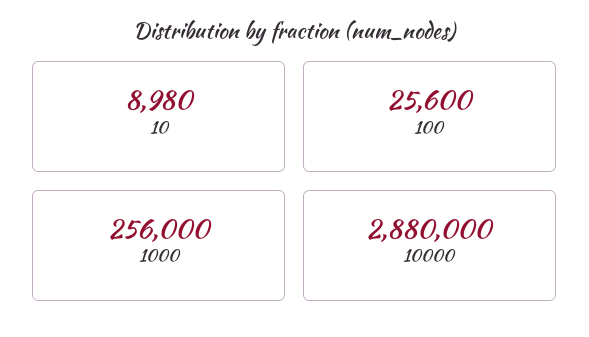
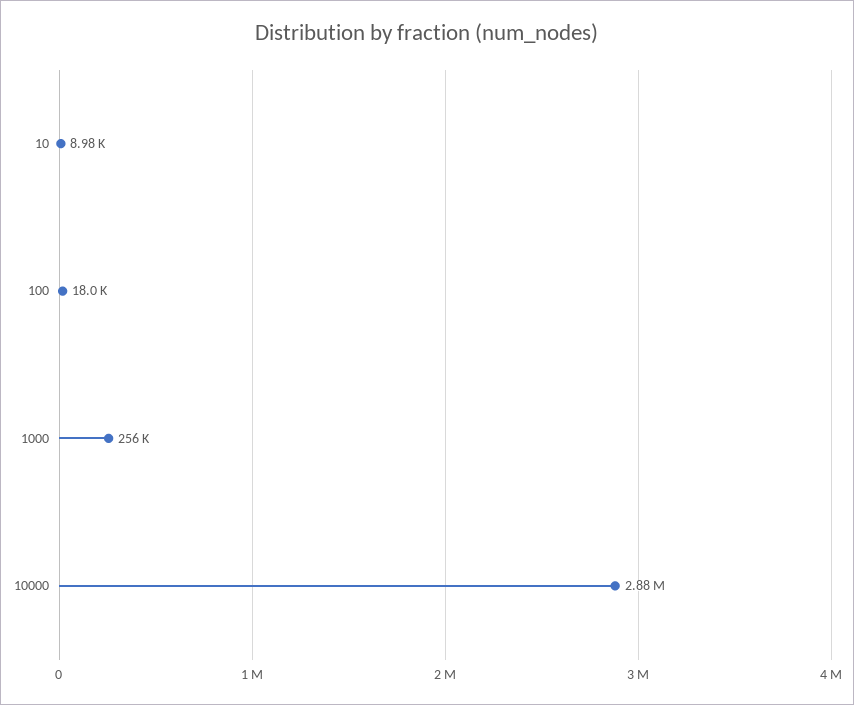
  {
    "10": 8980,
-   "100": 25600,
+   "100": 18000,
    "1000": 256000,
    "10000": 2880000
  }

